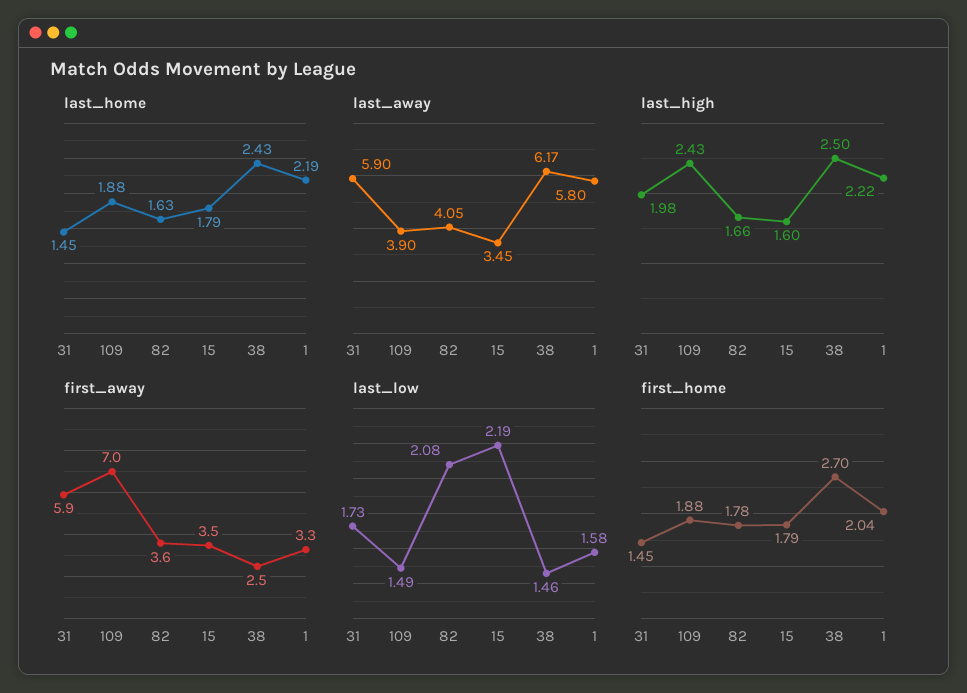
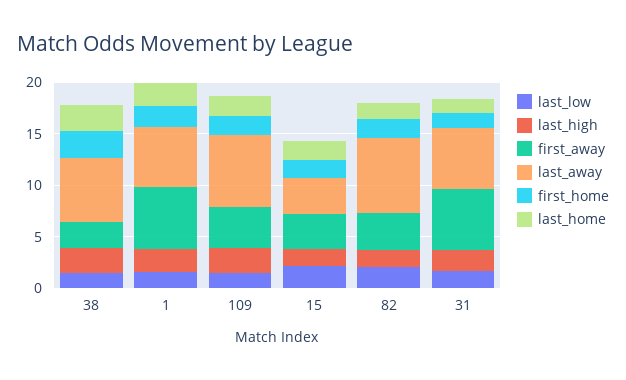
  {
    "last_home": {
      "31": 1.45,
      "109": 1.88,
      "82": 1.63,
      "15": 1.79,
      "38": 2.43,
      "1": 2.19
    },
    "last_away": {
      "31": 5.9,
-     "109": 3.9,
+     "109": 7,
-     "82": 4.05,
+     "82": 7,
      "15": 3.45,
      "38": 6.17,
      "1": 5.8
    },
    "last_high": {
      "31": 1.98,
      "109": 2.43,
      "82": 1.66,
      "15": 1.6,
      "38": 2.5,
      "1": 2.22
    },
    "first_away": {
      "31": 5.9,
-     "109": 7,
+     "109": 4,
      "82": 3.6,
      "15": 3.5,
      "38": 2.5,
-     "1": 3.3
+     "1": 6
    },
    "last_low": {
      "31": 1.73,
      "109": 1.49,
      "82": 2.08,
      "15": 2.19,
      "38": 1.46,
      "1": 1.58
    },
    "first_home": {
      "31": 1.45,
      "109": 1.88,
      "82": 1.78,
      "15": 1.79,
      "38": 2.7,
      "1": 2.04
    }
  }

